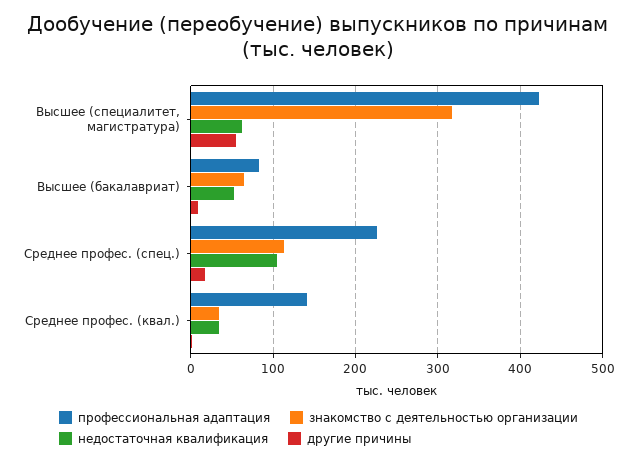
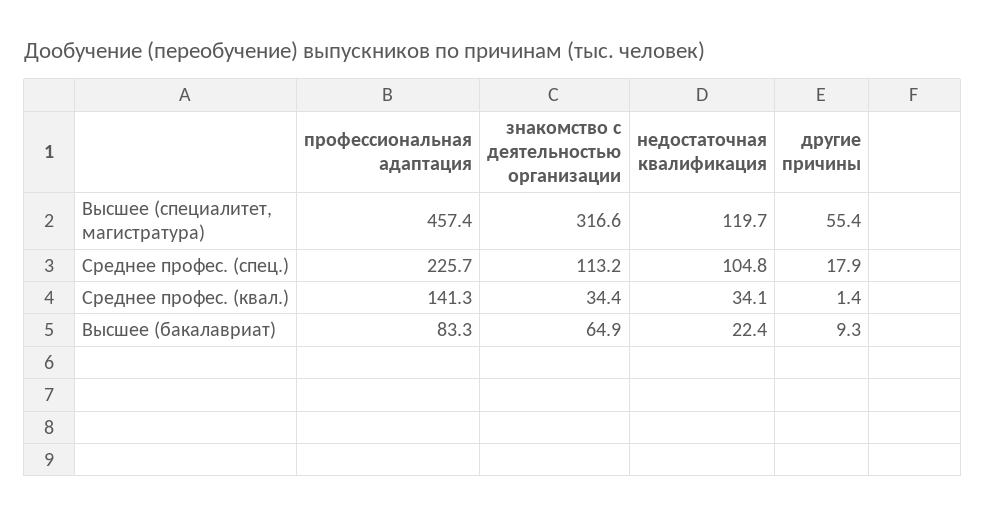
  {
    "профессиональная адаптация": {
-     "Высшее (специалитет, магистратура)": 420,
+     "Высшее (специалитет, магистратура)": 457.4,
      "Высшее (бакалавриат)": 83.3,
      "Среднее профес. (спец.)": 225.7,
      "Среднее профес. (квал.)": 141.3
    },
    "знакомство с деятельностью организации": {
      "Высшее (специалитет, магистратура)": 316.6,
      "Высшее (бакалавриат)": 64.9,
      "Среднее профес. (спец.)": 113.2,
      "Среднее профес. (квал.)": 34.4
    },
    "недостаточная квалификация": {
-     "Высшее (специалитет, магистратура)": 60,
+     "Высшее (специалитет, магистратура)": 119.7,
-     "Высшее (бакалавриат)": 50,
+     "Высшее (бакалавриат)": 22.4,
      "Среднее профес. (спец.)": 104.8,
      "Среднее профес. (квал.)": 34.1
    },
    "другие причины": {
      "Высшее (специалитет, магистратура)": 55.4,
      "Высшее (бакалавриат)": 9.3,
      "Среднее профес. (спец.)": 17.9,
      "Среднее профес. (квал.)": 1.4
    }
  }

